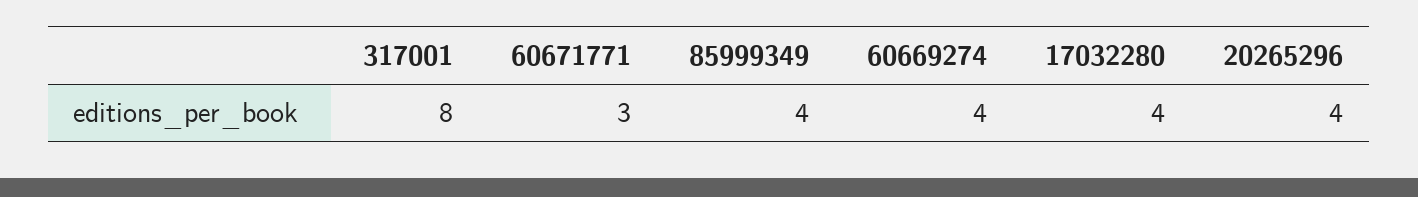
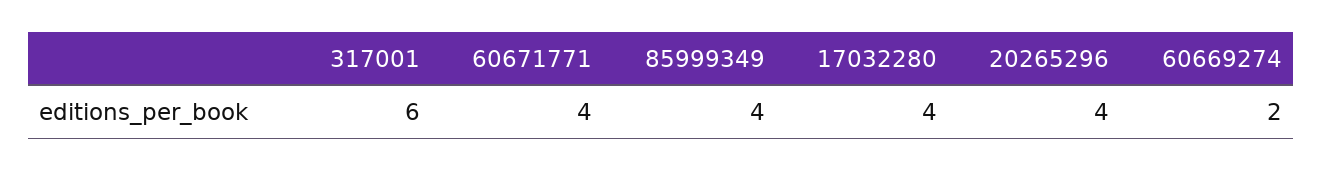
  {
-   "317001": 8,
+   "317001": 6,
-   "60671771": 3,
+   "60671771": 4,
    "85999349": 4,
-   "60669274": 4,
+   "60669274": 2,
    "17032280": 4,
    "20265296": 4
  }

